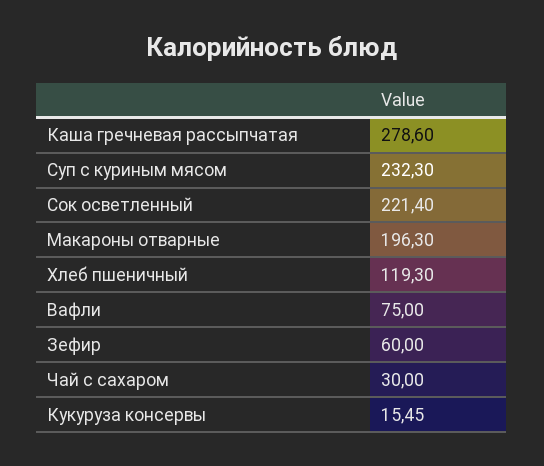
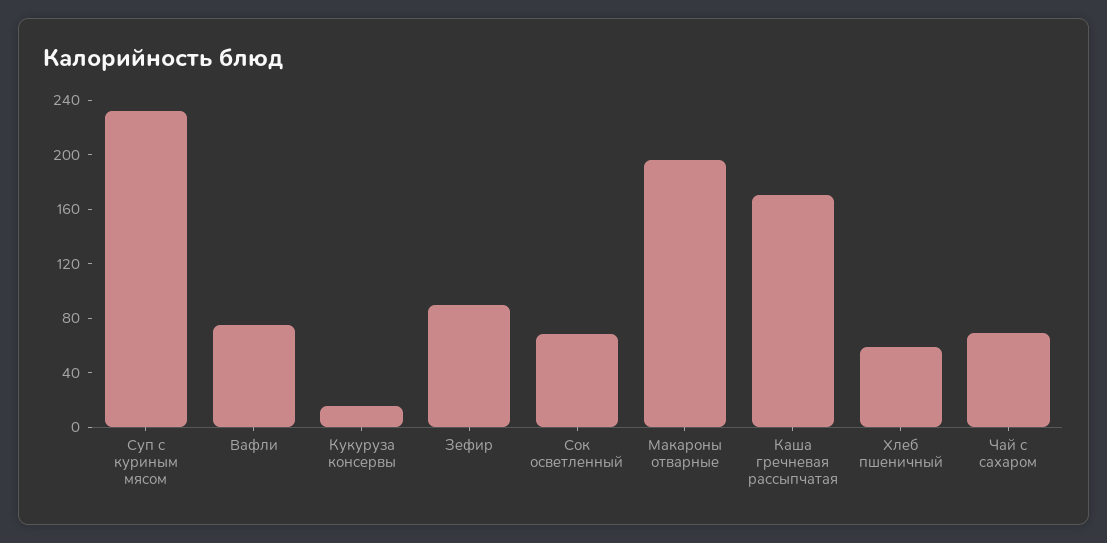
  {
-   "Каша гречневая рассыпчатая": 278.6,
+   "Каша гречневая рассыпчатая": 170,
    "Суп с куриным мясом": 232.3,
-   "Сок осветленный": 221.4,
+   "Сок осветленный": 70,
    "Макароны отварные": 196.3,
-   "Хлеб пшеничный": 119.3,
+   "Хлеб пшеничный": 60,
    "Вафли": 75,
-   "Зефир": 60,
+   "Зефир": 90,
-   "Чай с сахаром": 30,
+   "Чай с сахаром": 70,
    "Кукуруза консервы": 15.45
  }

